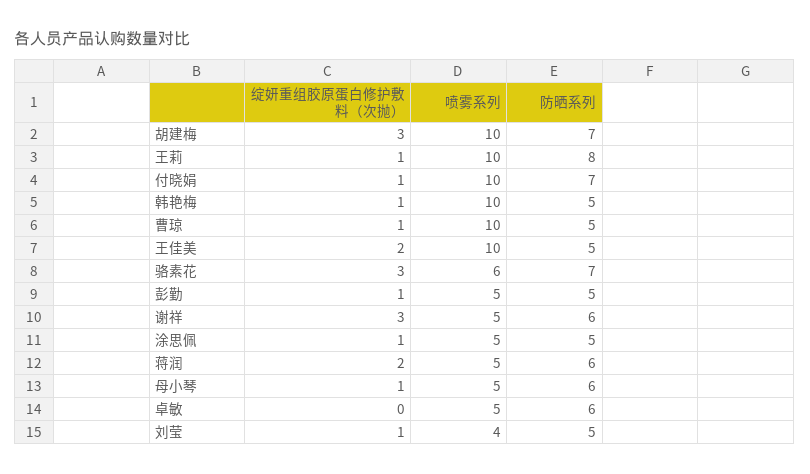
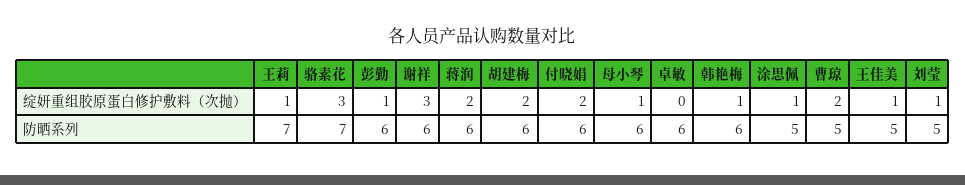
  {
    "绽妍重组胶原蛋白修护敷料（次抛）": {
-     "胡建梅": 3,
+     "胡建梅": 2,
      "王莉": 1,
-     "付晓娟": 1,
+     "付晓娟": 2,
      "韩艳梅": 1,
-     "曹琼": 1,
+     "曹琼": 2,
-     "王佳美": 2,
+     "王佳美": 1,
      "骆素花": 3,
      "彭勤": 1,
      "谢祥": 3,
      "涂思佩": 1,
      "蒋润": 2,
      "母小琴": 1,
      "卓敏": 0,
      "刘莹": 1
    },
-   "喷雾系列": {
-     "胡建梅": 10,
-     "王莉": 10,
-     "付晓娟": 10,
-     "韩艳梅": 10,
-     "曹琼": 10,
-     "王佳美": 10,
-     "骆素花": 6,
-     "彭勤": 5,
-     "谢祥": 5,
-     "涂思佩": 5,
-     "蒋润": 5,
-     "母小琴": 5,
-     "卓敏": 5,
-     "刘莹": 4
-   },
    "防晒系列": {
-     "胡建梅": 7,
+     "胡建梅": 6,
-     "王莉": 8,
+     "王莉": 7,
-     "付晓娟": 7,
+     "付晓娟": 6,
-     "韩艳梅": 5,
+     "韩艳梅": 6,
      "曹琼": 5,
      "王佳美": 5,
      "骆素花": 7,
-     "彭勤": 5,
+     "彭勤": 6,
      "谢祥": 6,
      "涂思佩": 5,
      "蒋润": 6,
      "母小琴": 6,
      "卓敏": 6,
      "刘莹": 5
    }
  }

